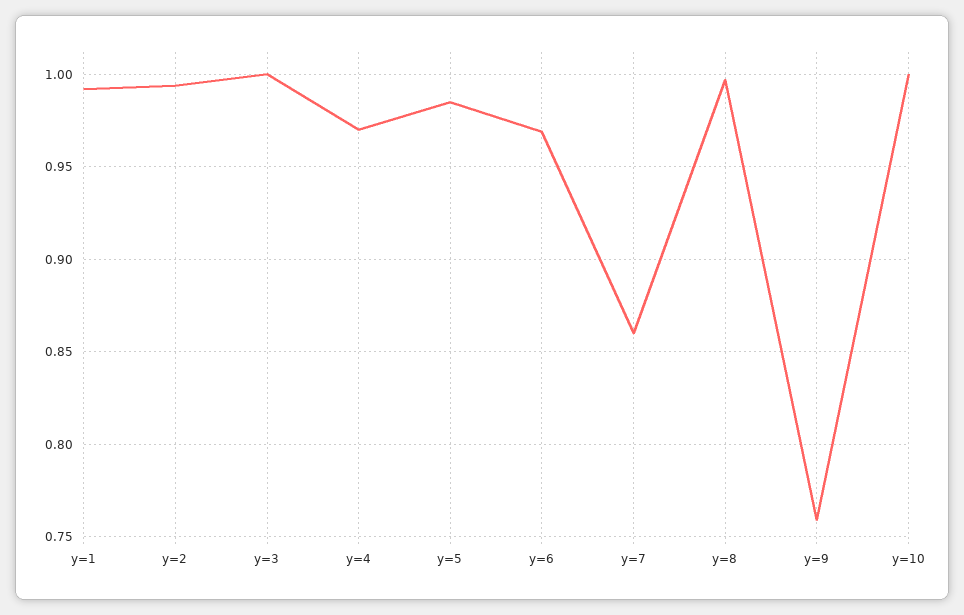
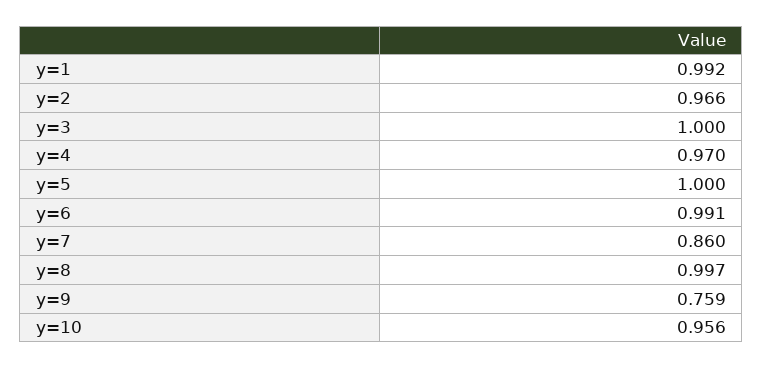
  {
    "y=1": 0.992,
-   "y=2": 0.995,
+   "y=2": 0.966,
    "y=3": 1,
    "y=4": 0.97,
-   "y=5": 0.985,
+   "y=5": 1,
-   "y=6": 0.97,
+   "y=6": 0.991,
    "y=7": 0.86,
    "y=8": 0.997,
    "y=9": 0.759,
-   "y=10": 1
+   "y=10": 0.956
  }

